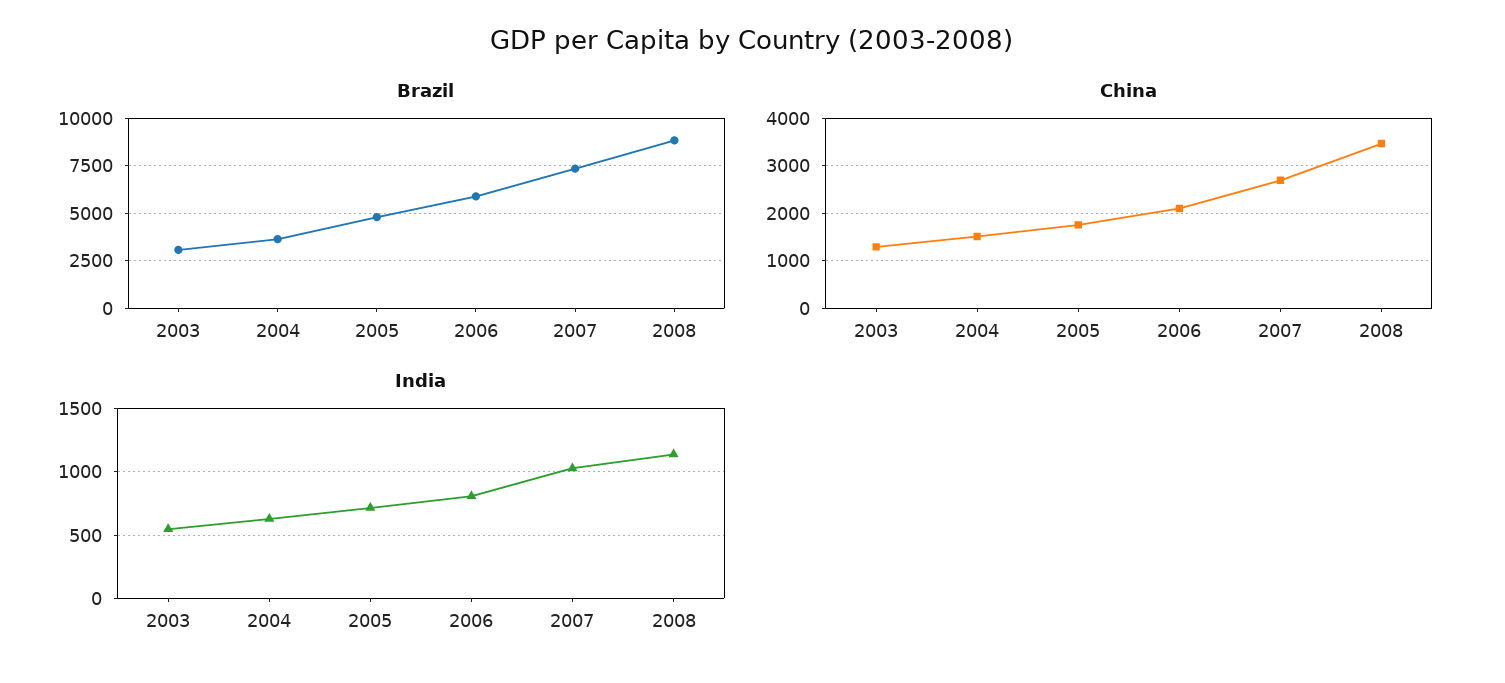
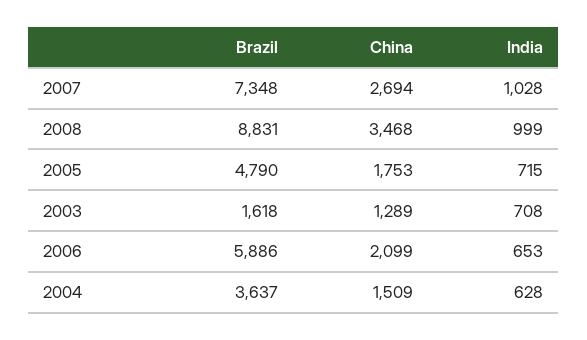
  {
    "Brazil": {
-     "2003": 3000,
+     "2003": 1618,
      "2004": 3637,
      "2005": 4790,
      "2006": 5886,
      "2007": 7348,
      "2008": 8831
    },
    "China": {
      "2003": 1289,
      "2004": 1509,
      "2005": 1753,
      "2006": 2099,
      "2007": 2694,
      "2008": 3468
    },
    "India": {
-     "2003": 550,
+     "2003": 708,
      "2004": 628,
      "2005": 715,
-     "2006": 800,
+     "2006": 653,
      "2007": 1028,
-     "2008": 1150
+     "2008": 999
    }
  }

